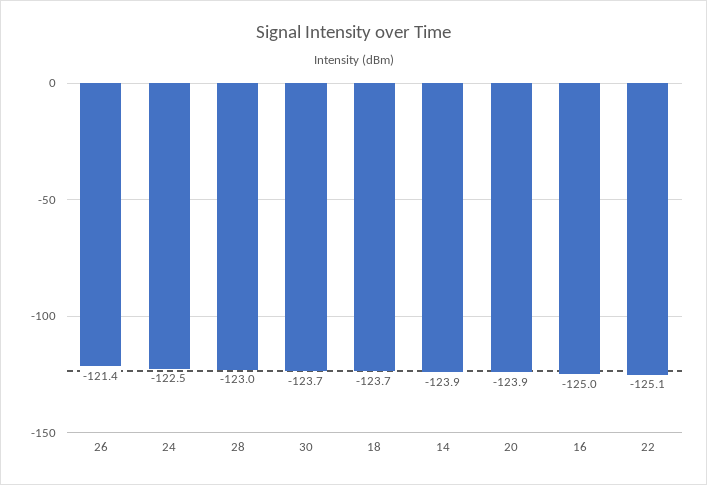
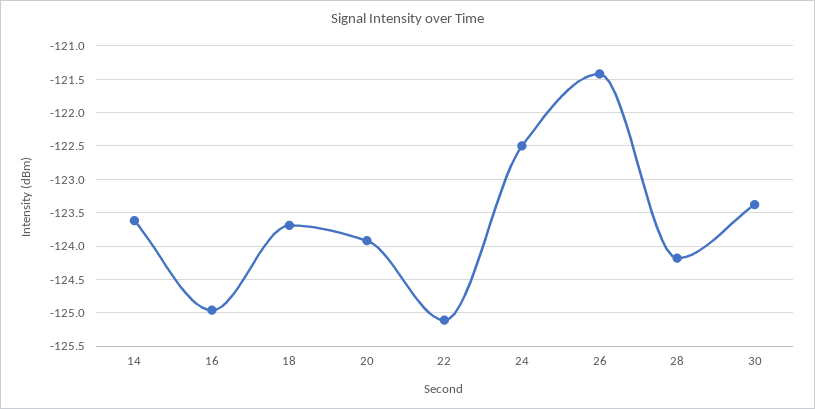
  {
    "26": -121.4,
    "24": -122.5,
-   "28": -123,
+   "28": -124.2,
-   "30": -123.7,
+   "30": -123.4,
    "18": -123.7,
-   "14": -123.9,
+   "14": -123.6,
    "20": -123.9,
    "16": -125,
    "22": -125.1
  }

